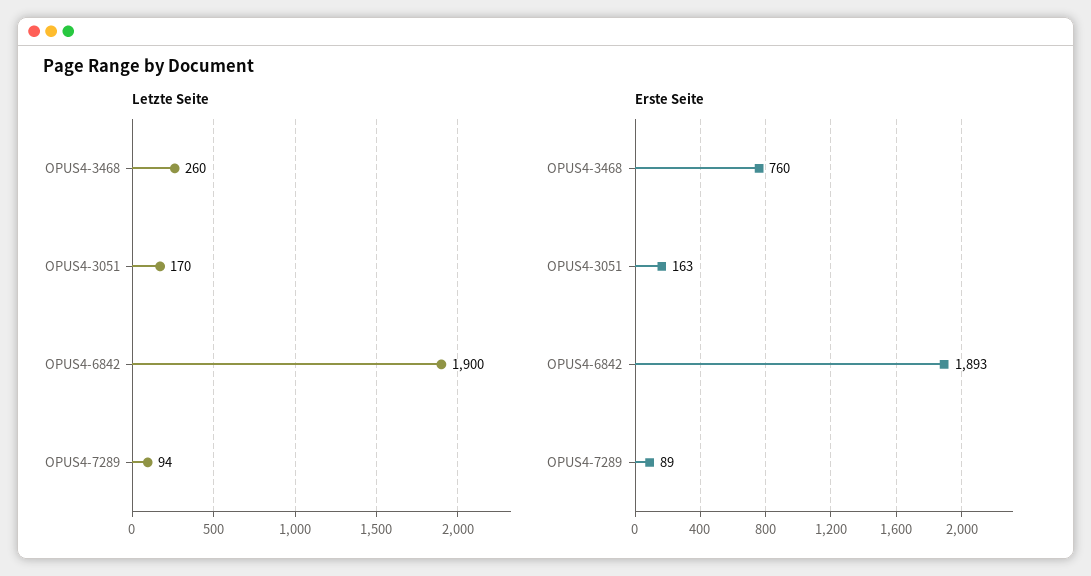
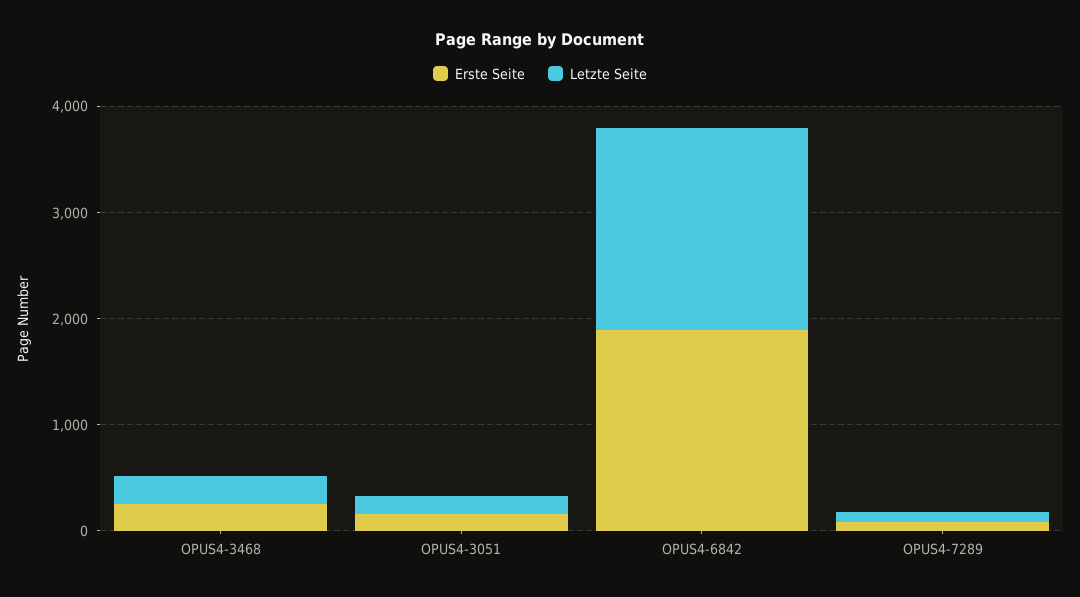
  {
    "Letzte Seite": {
      "OPUS4-3468": 260,
      "OPUS4-3051": 170,
      "OPUS4-6842": 1900,
      "OPUS4-7289": 94
    },
    "Erste Seite": {
-     "OPUS4-3468": 760,
+     "OPUS4-3468": 200,
      "OPUS4-3051": 163,
      "OPUS4-6842": 1893,
      "OPUS4-7289": 89
    }
  }

